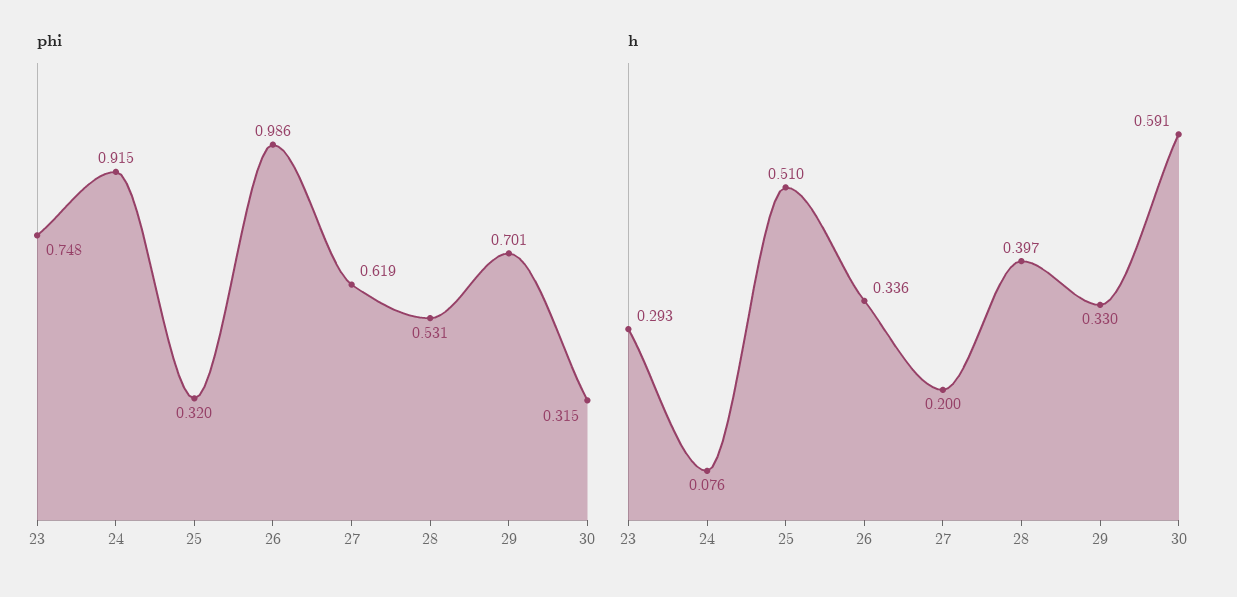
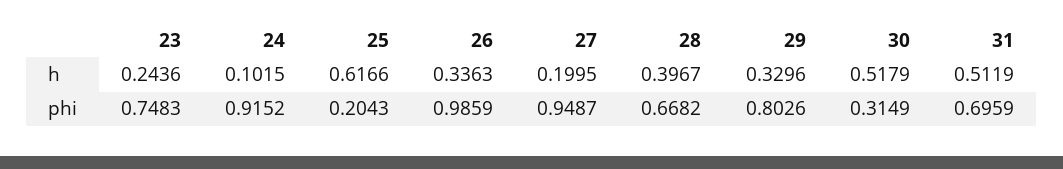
  {
    "phi": {
      "23": 0.7483,
      "24": 0.9152,
-     "25": 0.32,
+     "25": 0.2043,
      "26": 0.9859,
-     "27": 0.619,
+     "27": 0.9487,
-     "28": 0.531,
+     "28": 0.6682,
-     "29": 0.701,
+     "29": 0.8026,
-     "30": 0.3149
+     "30": 0.3149,
+     "31": 0.6959
    },
    "h": {
-     "23": 0.293,
+     "23": 0.2436,
-     "24": 0.076,
+     "24": 0.1015,
-     "25": 0.51,
+     "25": 0.6166,
      "26": 0.3363,
      "27": 0.1995,
      "28": 0.3967,
      "29": 0.3296,
-     "30": 0.591
+     "30": 0.5179,
+     "31": 0.5119
    }
  }

